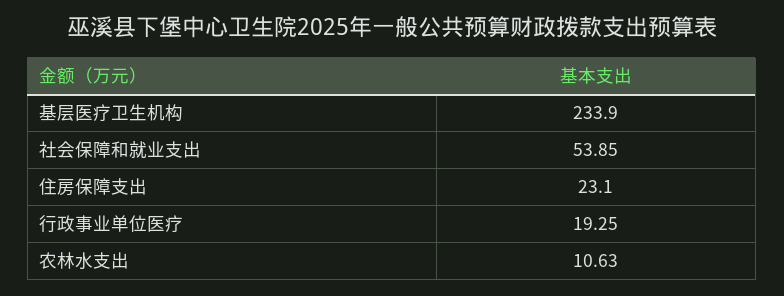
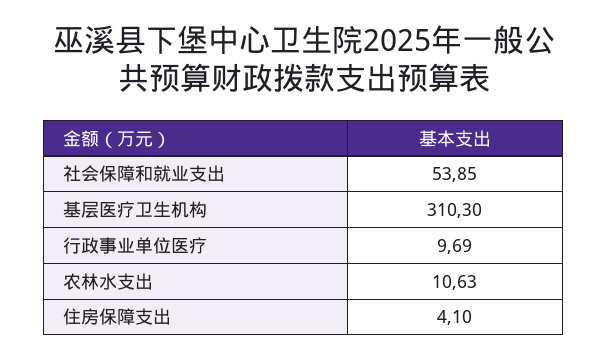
  {
-   "基层医疗卫生机构": 233.9,
+   "基层医疗卫生机构": 310.3,
    "社会保障和就业支出": 53.85,
-   "住房保障支出": 23.1,
+   "住房保障支出": 4.1,
-   "行政事业单位医疗": 19.25,
+   "行政事业单位医疗": 9.69,
    "农林水支出": 10.63
  }

